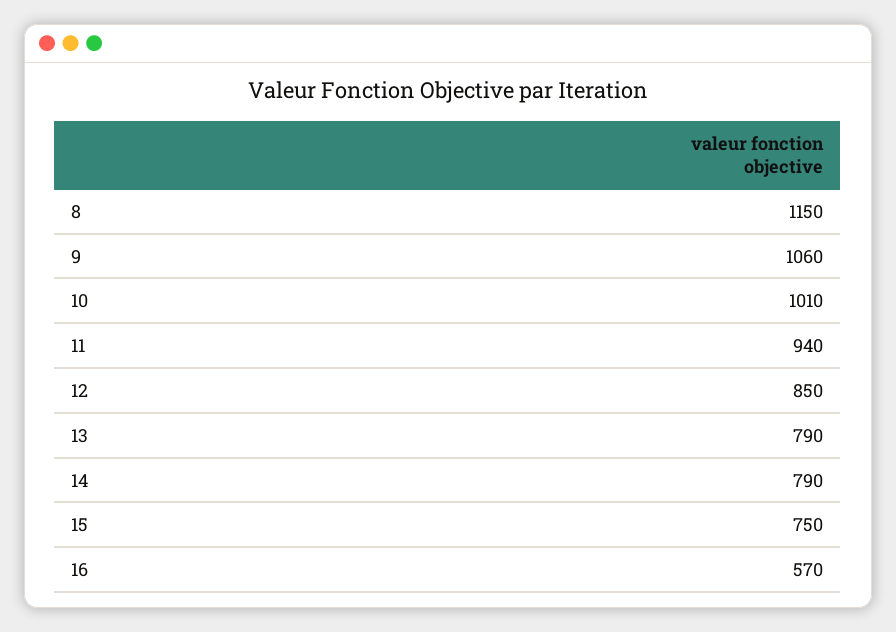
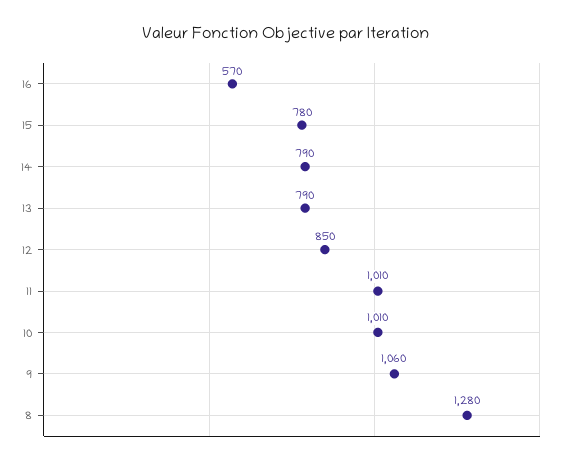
  {
-   "8": 1150,
+   "8": 1280,
    "9": 1060,
    "10": 1010,
-   "11": 940,
+   "11": 1010,
    "12": 850,
    "13": 790,
    "14": 790,
-   "15": 750,
+   "15": 780,
    "16": 570
  }

